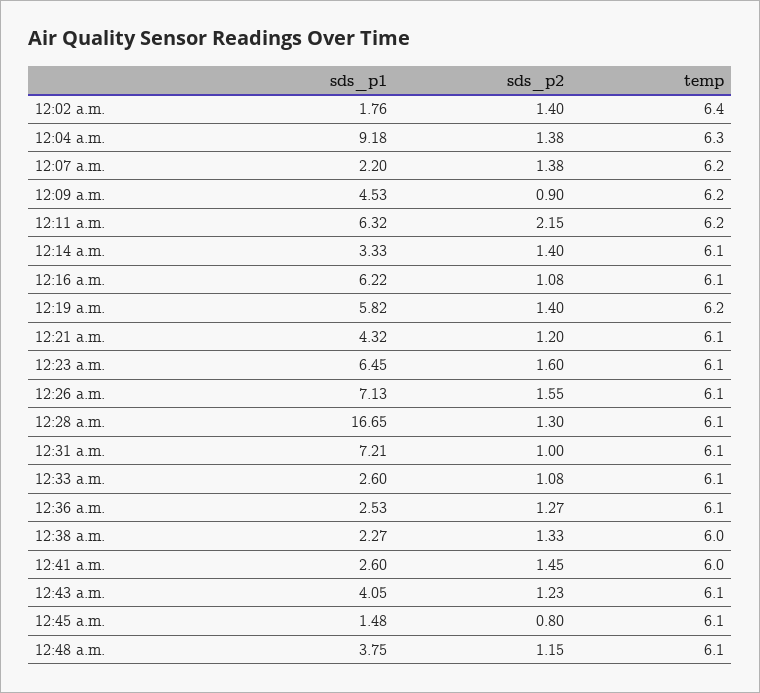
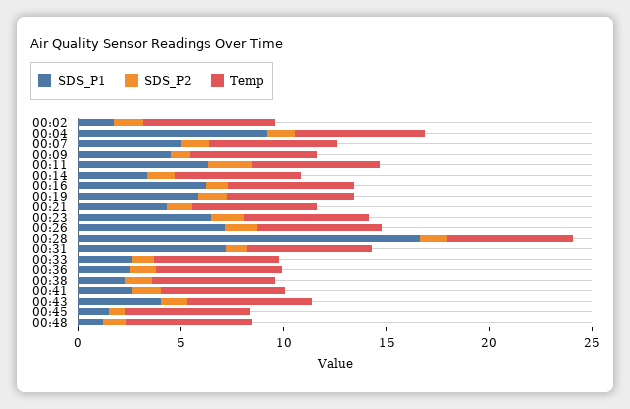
  {
    "sds_p1": {
      "12:02 a.m.": 1.76,
      "12:04 a.m.": 9.18,
-     "12:07 a.m.": 2.2,
+     "12:07 a.m.": 5,
      "12:09 a.m.": 4.53,
      "12:11 a.m.": 6.32,
      "12:14 a.m.": 3.33,
      "12:16 a.m.": 6.22,
      "12:19 a.m.": 5.82,
      "12:21 a.m.": 4.32,
      "12:23 a.m.": 6.45,
      "12:26 a.m.": 7.13,
      "12:28 a.m.": 16.65,
      "12:31 a.m.": 7.21,
      "12:33 a.m.": 2.6,
      "12:36 a.m.": 2.53,
      "12:38 a.m.": 2.27,
      "12:41 a.m.": 2.6,
      "12:43 a.m.": 4.05,
      "12:45 a.m.": 1.48,
-     "12:48 a.m.": 3.75
+     "12:48 a.m.": 1
    },
    "sds_p2": {
      "12:02 a.m.": 1.4,
      "12:04 a.m.": 1.38,
      "12:07 a.m.": 1.38,
      "12:09 a.m.": 0.9,
      "12:11 a.m.": 2.15,
      "12:14 a.m.": 1.4,
      "12:16 a.m.": 1.08,
      "12:19 a.m.": 1.4,
      "12:21 a.m.": 1.2,
      "12:23 a.m.": 1.6,
      "12:26 a.m.": 1.55,
      "12:28 a.m.": 1.3,
      "12:31 a.m.": 1,
      "12:33 a.m.": 1.08,
      "12:36 a.m.": 1.27,
      "12:38 a.m.": 1.33,
      "12:41 a.m.": 1.45,
      "12:43 a.m.": 1.23,
      "12:45 a.m.": 0.8,
      "12:48 a.m.": 1.15
    },
    "temp": {
      "12:02 a.m.": 6.4,
      "12:04 a.m.": 6.3,
      "12:07 a.m.": 6.2,
      "12:09 a.m.": 6.2,
      "12:11 a.m.": 6.2,
      "12:14 a.m.": 6.1,
      "12:16 a.m.": 6.1,
      "12:19 a.m.": 6.2,
      "12:21 a.m.": 6.1,
      "12:23 a.m.": 6.1,
      "12:26 a.m.": 6.1,
      "12:28 a.m.": 6.1,
      "12:31 a.m.": 6.1,
      "12:33 a.m.": 6.1,
      "12:36 a.m.": 6.1,
      "12:38 a.m.": 6,
      "12:41 a.m.": 6,
      "12:43 a.m.": 6.1,
      "12:45 a.m.": 6.1,
      "12:48 a.m.": 6.1
    }
  }

